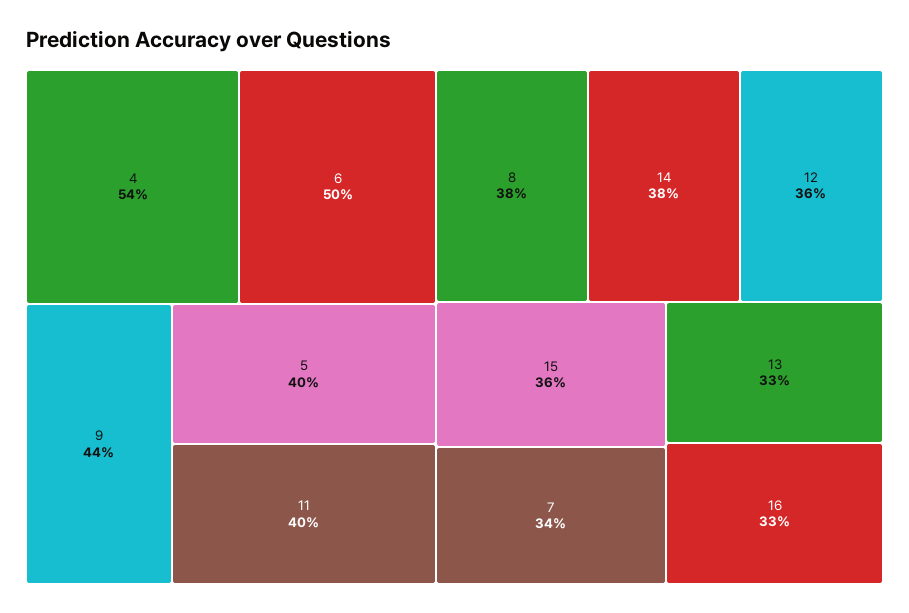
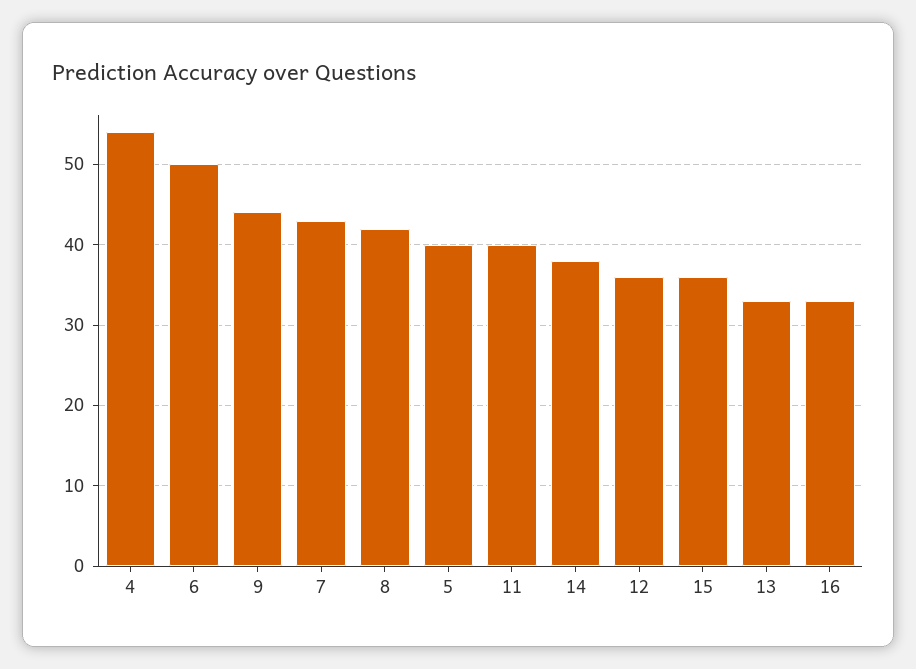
  {
    "4": 54,
    "6": 50,
    "9": 44,
    "5": 40,
    "11": 40,
-   "8": 38,
+   "8": 42,
    "14": 38,
    "12": 36,
    "15": 36,
-   "7": 34,
+   "7": 43,
    "13": 33,
    "16": 33
  }

